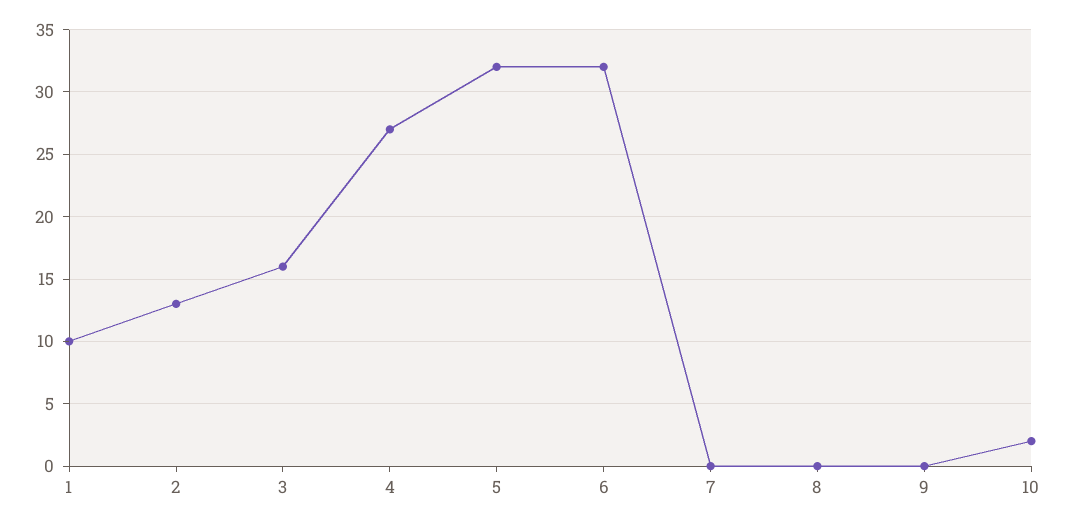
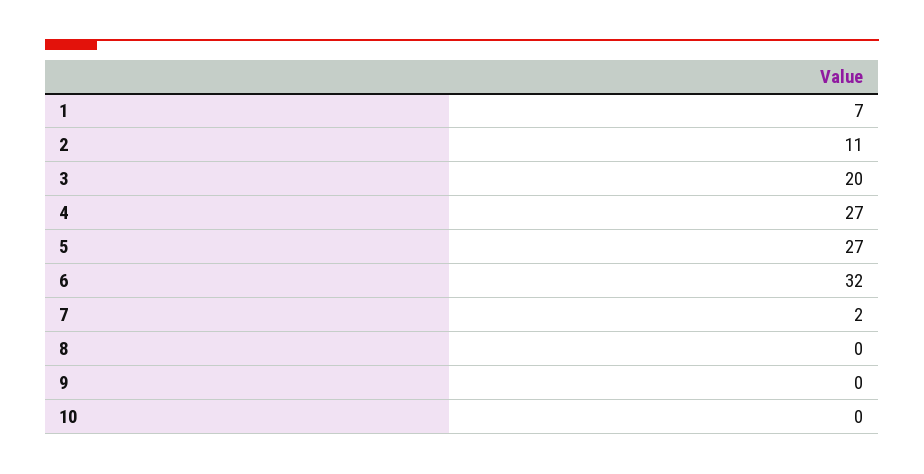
  {
-   "1": 10,
+   "1": 7,
-   "2": 13,
+   "2": 11,
-   "3": 16,
+   "3": 20,
    "4": 27,
-   "5": 32,
+   "5": 27,
    "6": 32,
-   "7": 0,
+   "7": 2,
    "8": 0,
    "9": 0,
-   "10": 2
+   "10": 0
  }

